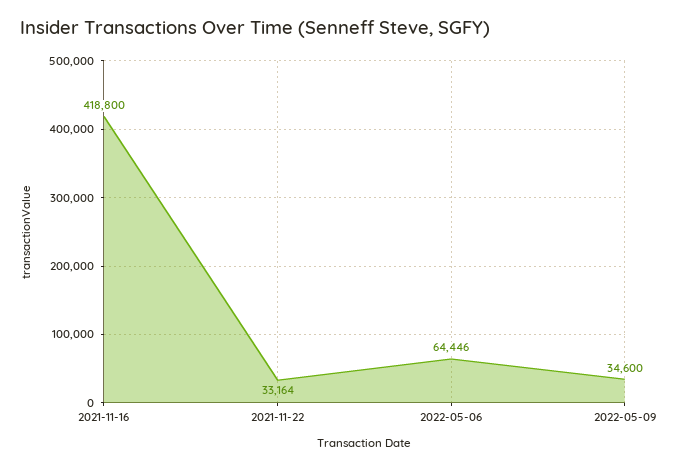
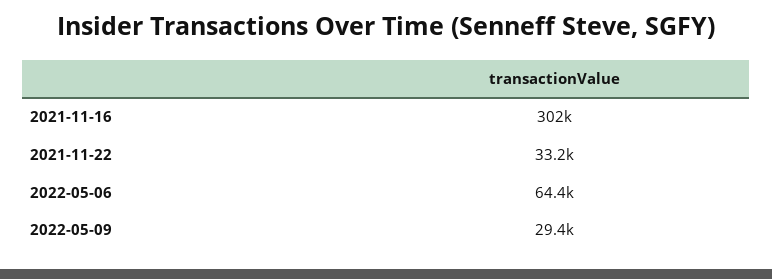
  {
-   "2021-11-16": 418800,
+   "2021-11-16": 302000,
    "2021-11-22": 33164,
    "2022-05-06": 64446,
-   "2022-05-09": 34600
+   "2022-05-09": 29400
  }

